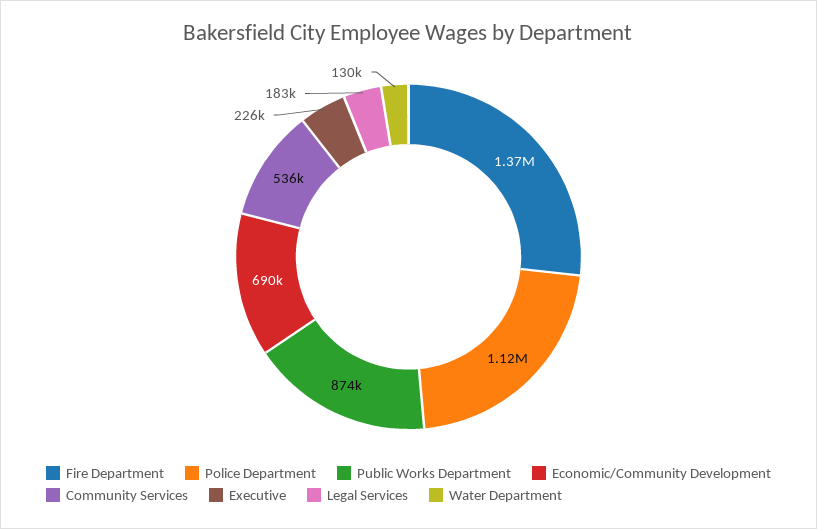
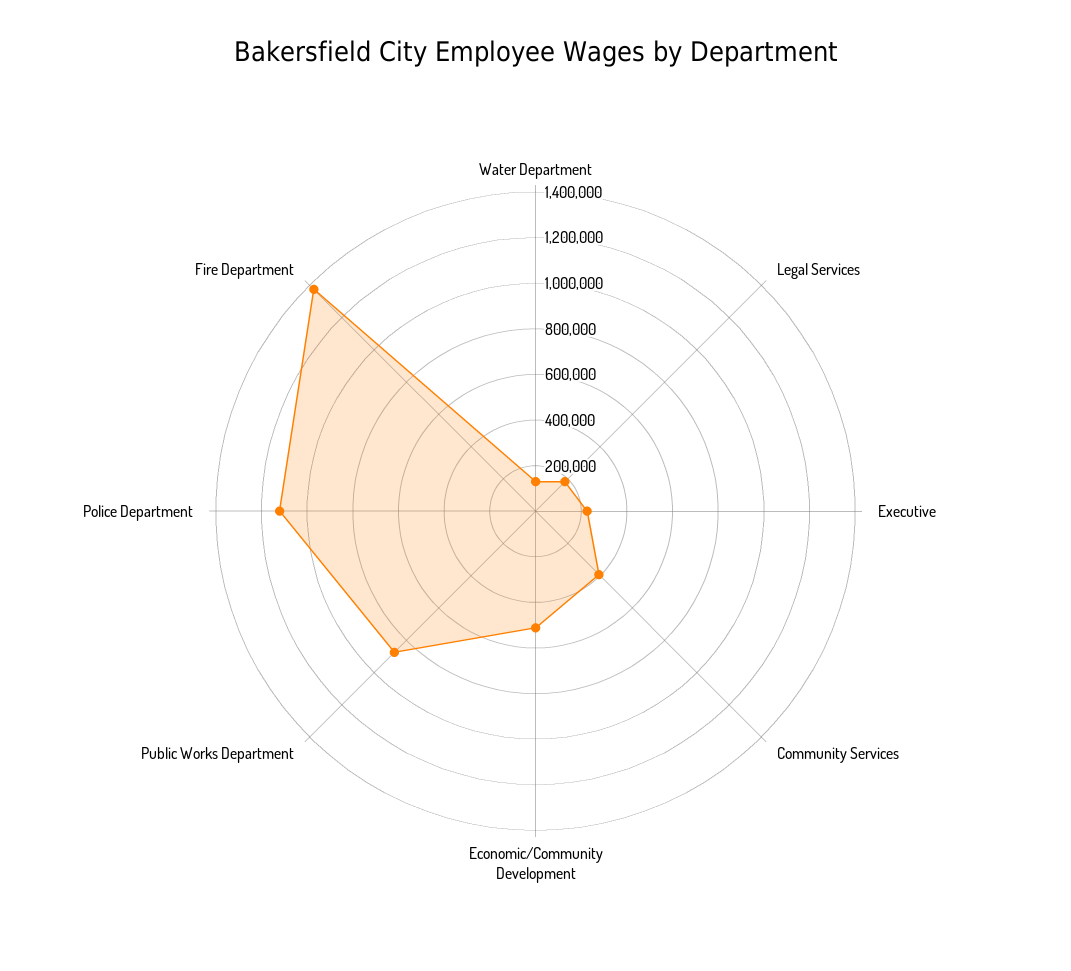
  {
    "Fire Department": 1370000,
    "Police Department": 1120000,
    "Public Works Department": 874000,
-   "Economic/Community Development": 690000,
+   "Economic/Community Development": 500000,
-   "Community Services": 536000,
+   "Community Services": 400000,
    "Executive": 226000,
    "Legal Services": 183000,
    "Water Department": 130000
  }

